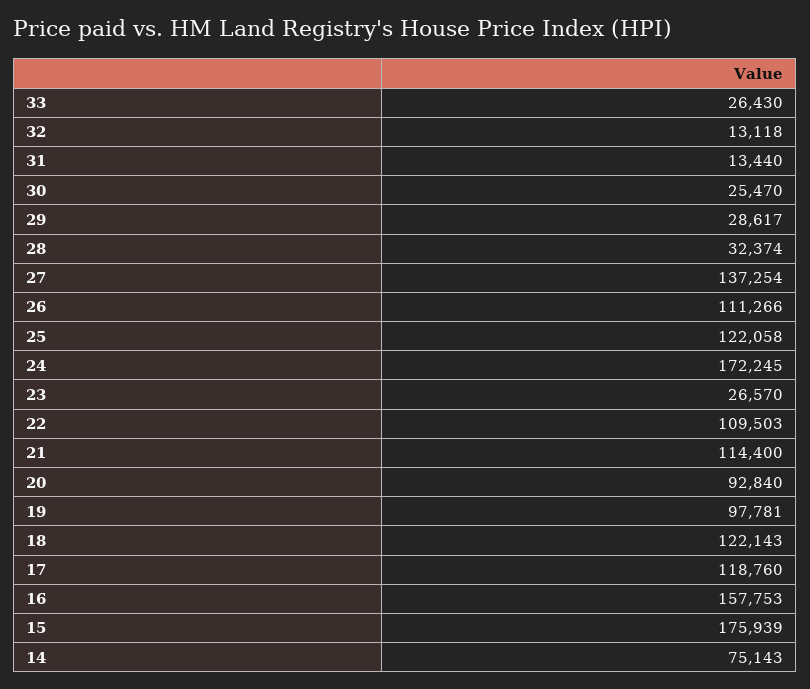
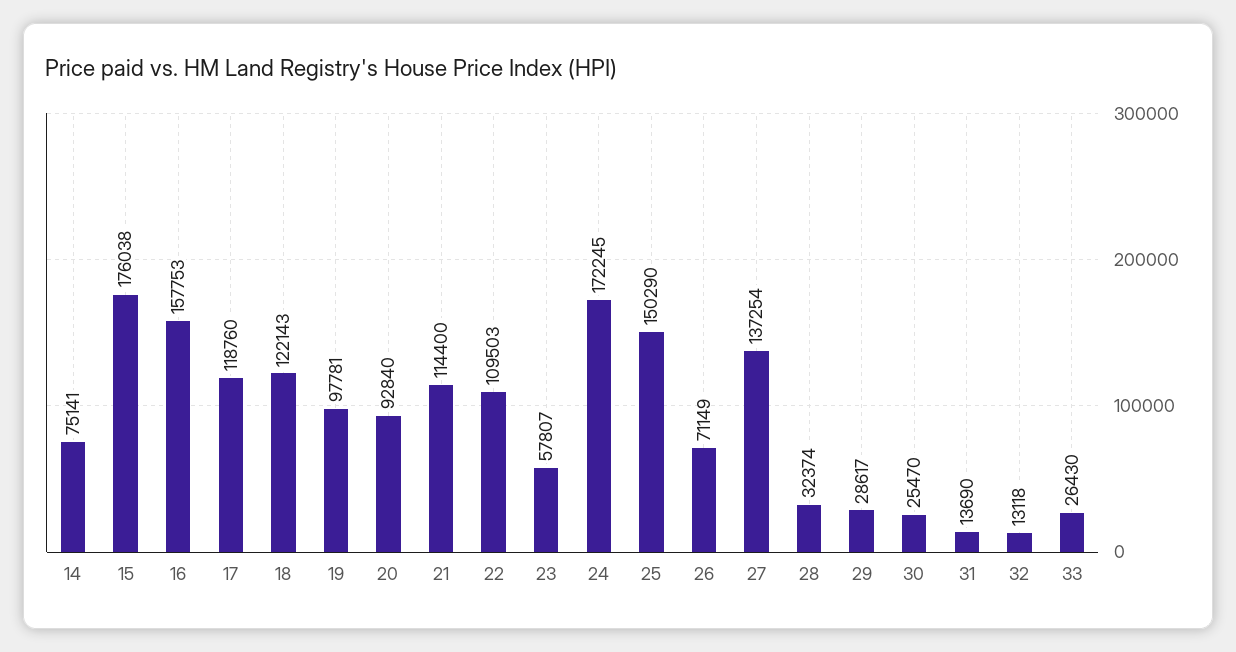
  {
    "33": 26430,
    "32": 13118,
-   "31": 13440,
+   "31": 13690,
    "30": 25470,
    "29": 28617,
    "28": 32374,
    "27": 137254,
-   "26": 111266,
+   "26": 71149,
-   "25": 122058,
+   "25": 150290,
    "24": 172245,
-   "23": 26570,
+   "23": 57807,
    "22": 109503,
    "21": 114400,
    "20": 92840,
    "19": 97781,
    "18": 122143,
    "17": 118760,
    "16": 157753,
-   "15": 175939,
+   "15": 176038,
-   "14": 75143
+   "14": 75141
  }

